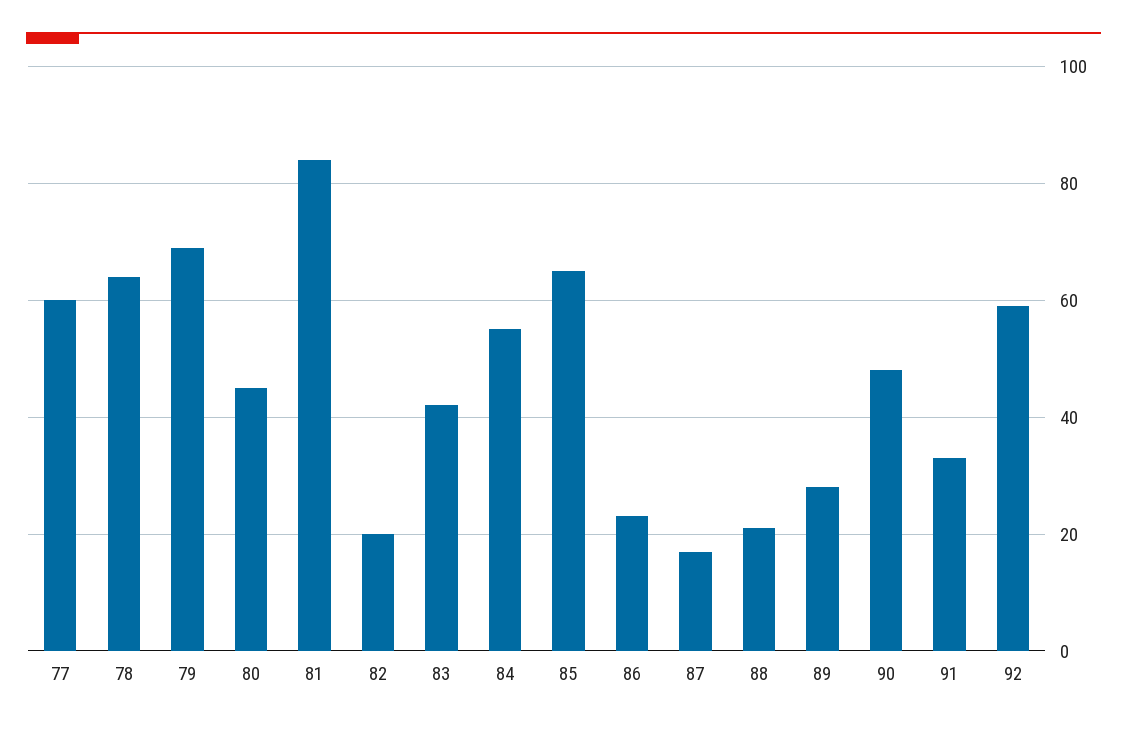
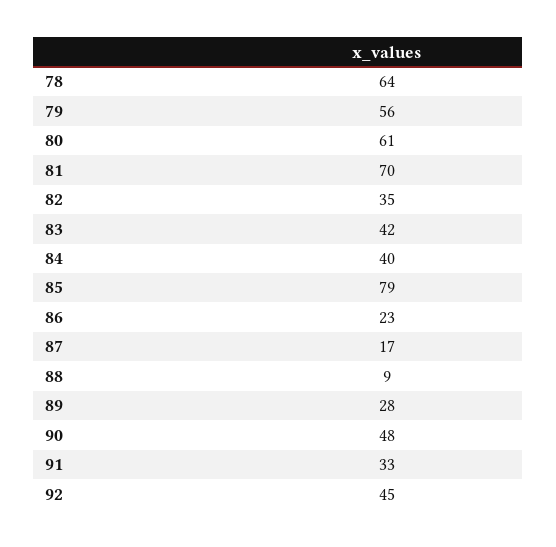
  {
-   "77": 60,
    "78": 64,
-   "79": 70,
+   "79": 56,
-   "80": 45,
+   "80": 61,
-   "81": 85,
+   "81": 70,
-   "82": 20,
+   "82": 35,
    "83": 42,
-   "84": 55,
+   "84": 40,
-   "85": 65,
+   "85": 79,
    "86": 23,
    "87": 17,
-   "88": 20,
+   "88": 9,
    "89": 28,
    "90": 48,
    "91": 33,
-   "92": 60
+   "92": 45
  }

